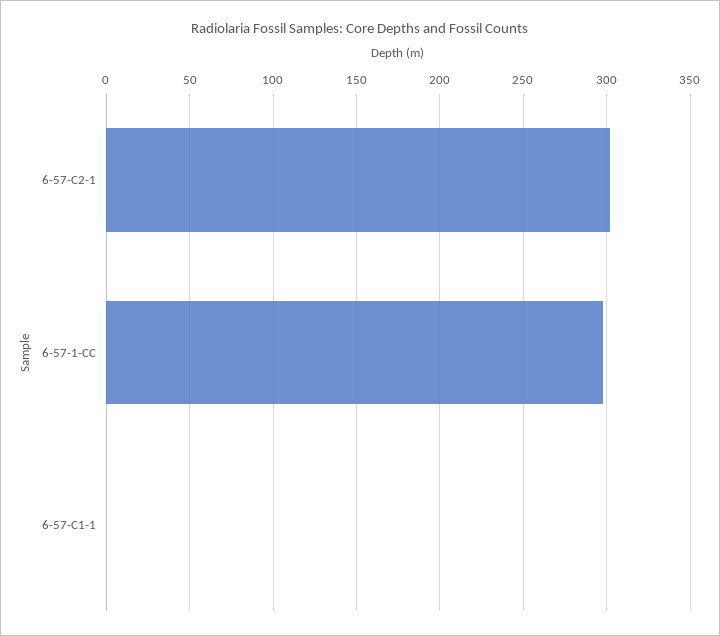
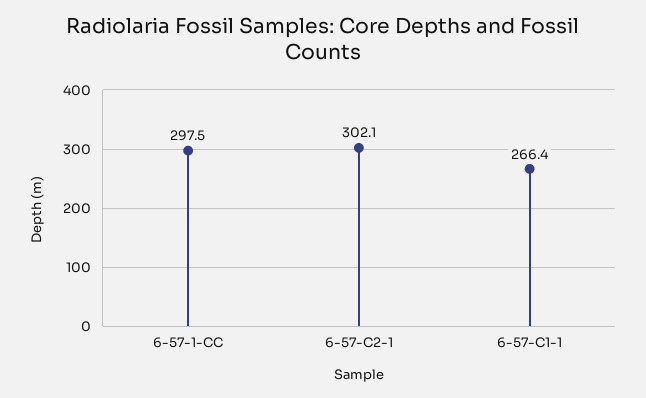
  {
    "6-57-C2-1": 302.1,
    "6-57-1-CC": 297.5,
-   "6-57-C1-1": 0
+   "6-57-C1-1": 266.4
  }

